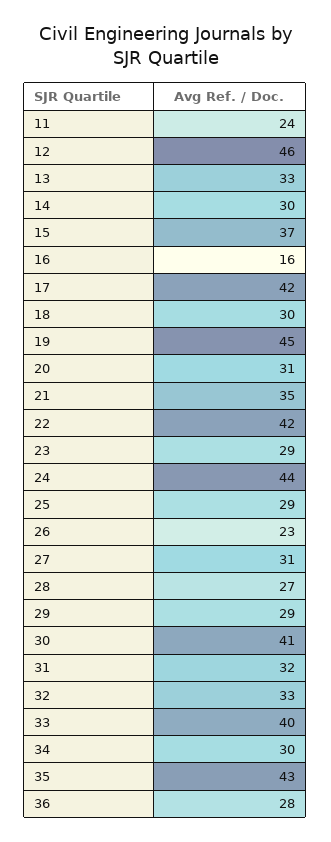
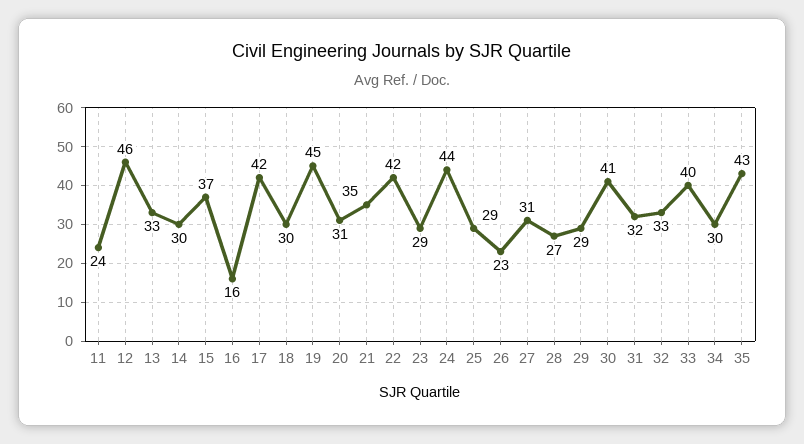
  {
    "11": 24,
    "12": 46,
    "13": 33,
    "14": 30,
    "15": 37,
    "16": 16,
    "17": 42,
    "18": 30,
    "19": 45,
    "20": 31,
    "21": 35,
    "22": 42,
    "23": 29,
    "24": 44,
    "25": 29,
    "26": 23,
    "27": 31,
    "28": 27,
    "29": 29,
    "30": 41,
    "31": 32,
    "32": 33,
    "33": 40,
    "34": 30,
-   "35": 43,
+   "35": 43
-   "36": 28
  }

